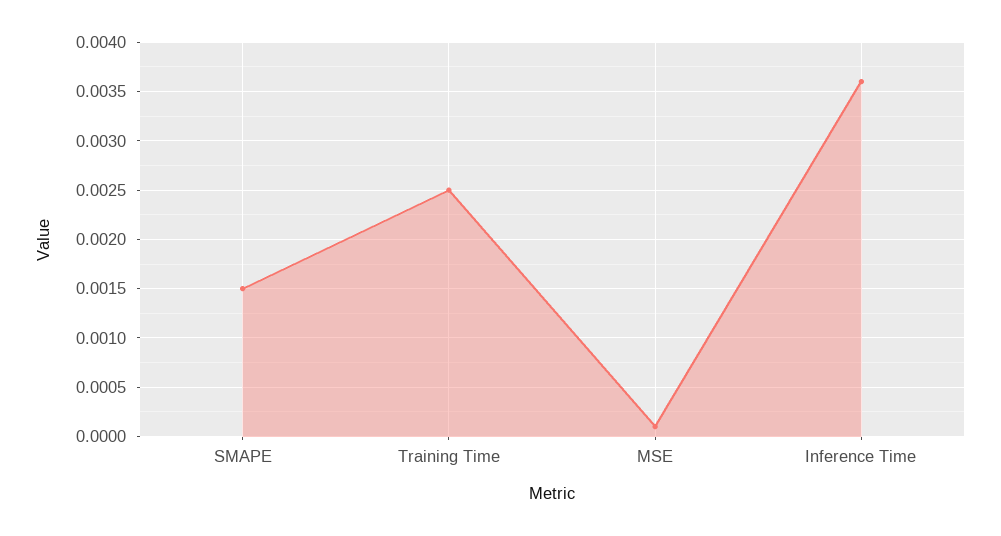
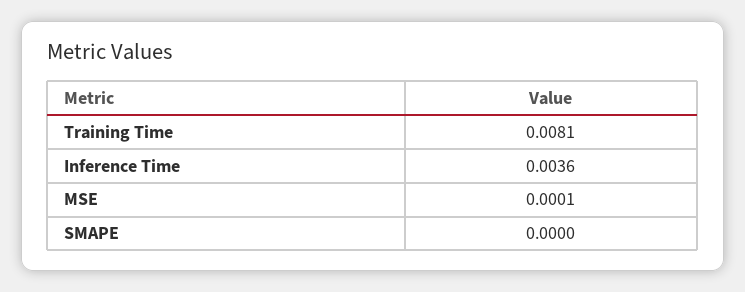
  {
-   "SMAPE": 0.0015,
+   "SMAPE": 0,
-   "Training Time": 0.0025,
+   "Training Time": 0.0081,
    "MSE": 0.0001,
    "Inference Time": 0.0036
  }

